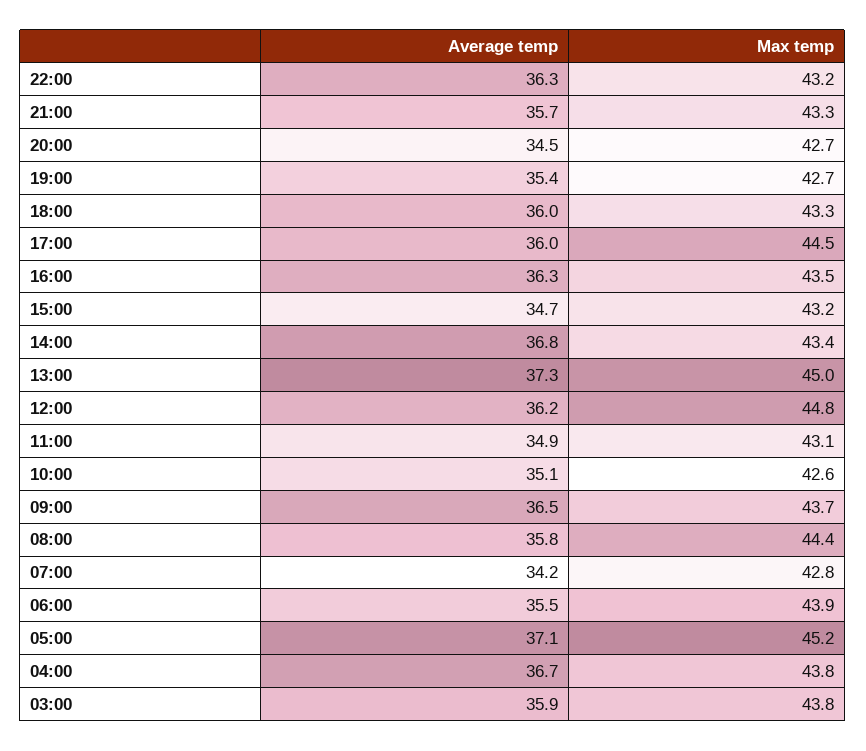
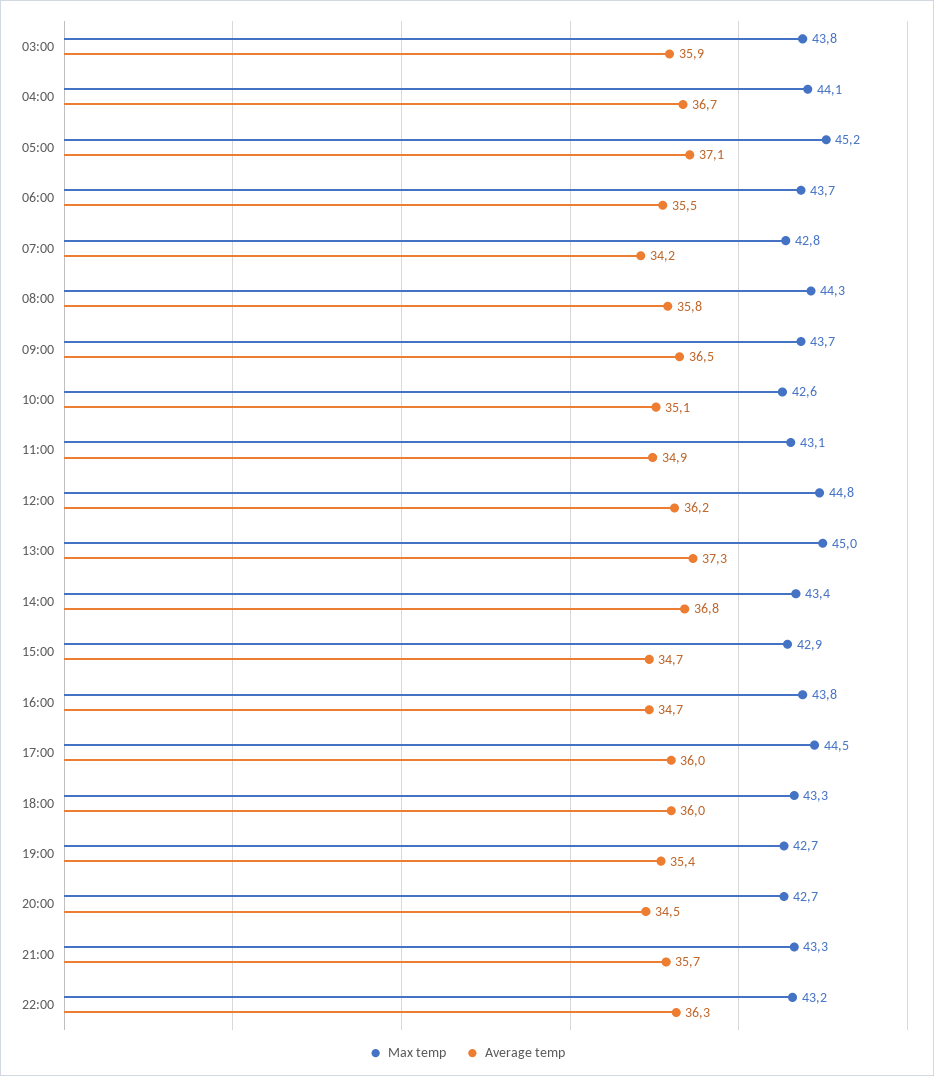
  {
    "Average temp": {
      "22:00": 36.3,
      "21:00": 35.7,
      "20:00": 34.5,
      "19:00": 35.4,
      "18:00": 36,
      "17:00": 36,
-     "16:00": 36.3,
+     "16:00": 34.7,
      "15:00": 34.7,
      "14:00": 36.8,
      "13:00": 37.3,
      "12:00": 36.2,
      "11:00": 34.9,
      "10:00": 35.1,
      "09:00": 36.5,
      "08:00": 35.8,
      "07:00": 34.2,
      "06:00": 35.5,
      "05:00": 37.1,
      "04:00": 36.7,
      "03:00": 35.9
    },
    "Max temp": {
      "22:00": 43.2,
      "21:00": 43.3,
      "20:00": 42.7,
      "19:00": 42.7,
      "18:00": 43.3,
      "17:00": 44.5,
-     "16:00": 43.5,
+     "16:00": 43.8,
-     "15:00": 43.2,
+     "15:00": 42.9,
      "14:00": 43.4,
      "13:00": 45,
      "12:00": 44.8,
      "11:00": 43.1,
      "10:00": 42.6,
      "09:00": 43.7,
-     "08:00": 44.4,
+     "08:00": 44.3,
      "07:00": 42.8,
-     "06:00": 43.9,
+     "06:00": 43.7,
      "05:00": 45.2,
-     "04:00": 43.8,
+     "04:00": 44.1,
      "03:00": 43.8
    }
  }

